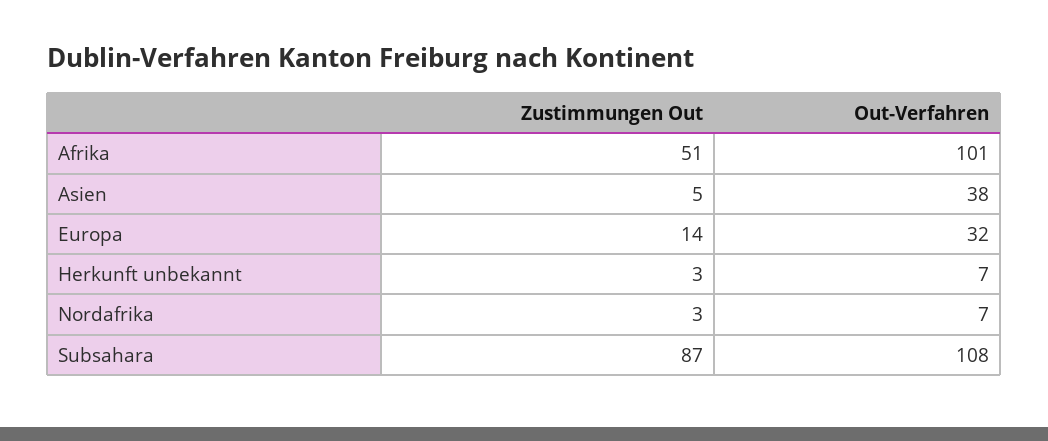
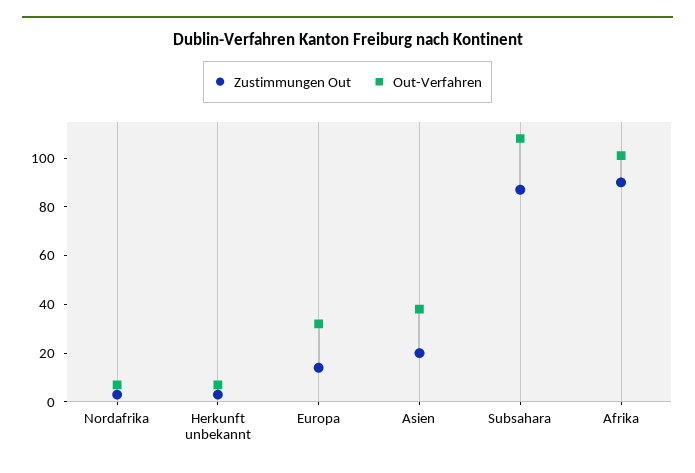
  {
    "Zustimmungen Out": {
-     "Afrika": 51,
+     "Afrika": 90,
-     "Asien": 5,
+     "Asien": 20,
      "Europa": 14,
      "Herkunft unbekannt": 3,
      "Nordafrika": 3,
      "Subsahara": 87
    },
    "Out-Verfahren": {
      "Afrika": 101,
      "Asien": 38,
      "Europa": 32,
      "Herkunft unbekannt": 7,
      "Nordafrika": 7,
      "Subsahara": 108
    }
  }

